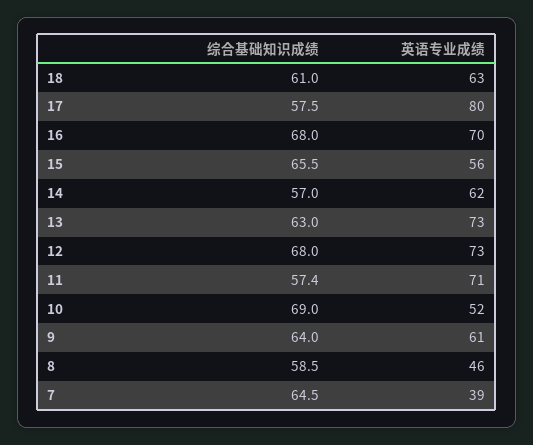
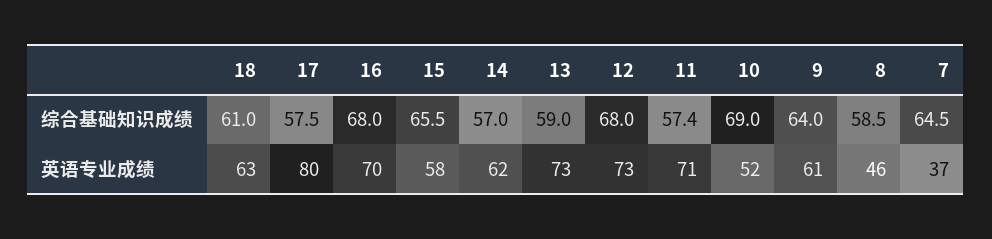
  {
    "综合基础知识成绩": {
      "18": 61,
      "17": 57.5,
      "16": 68,
      "15": 65.5,
      "14": 57,
-     "13": 63,
+     "13": 59,
      "12": 68,
      "11": 57.4,
      "10": 69,
      "9": 64,
      "8": 58.5,
      "7": 64.5
    },
    "英语专业成绩": {
      "18": 63,
      "17": 80,
      "16": 70,
-     "15": 56,
+     "15": 58,
      "14": 62,
      "13": 73,
      "12": 73,
      "11": 71,
      "10": 52,
      "9": 61,
      "8": 46,
-     "7": 39
+     "7": 37
    }
  }

